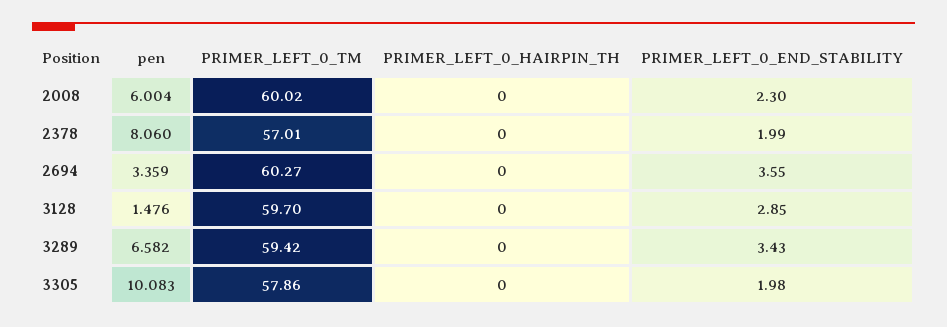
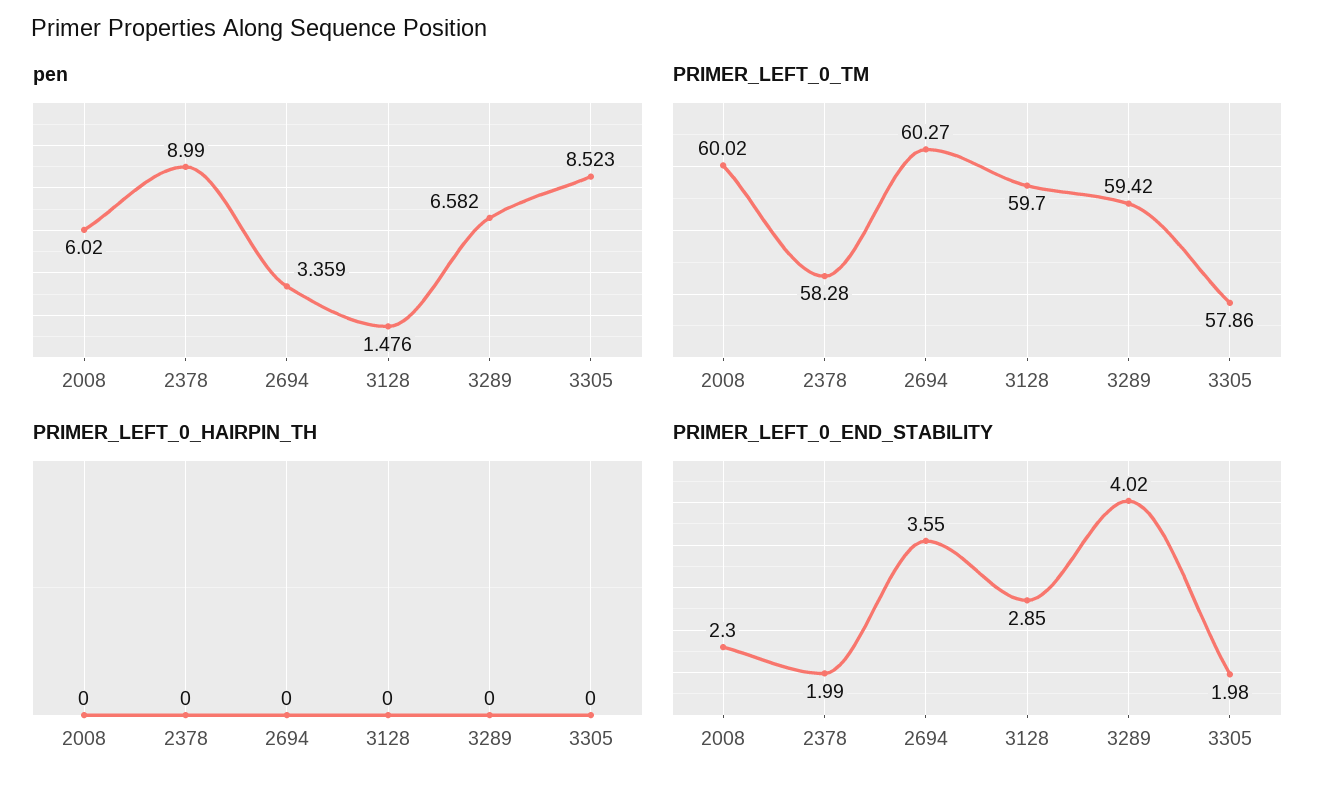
  {
    "pen": {
-     "2008": 6.004,
+     "2008": 6.02,
-     "2378": 8.06,
+     "2378": 8.99,
      "2694": 3.359,
      "3128": 1.476,
      "3289": 6.582,
-     "3305": 10.083
+     "3305": 8.523
    },
    "PRIMER_LEFT_0_TM": {
      "2008": 60.02,
-     "2378": 57.01,
+     "2378": 58.28,
      "2694": 60.27,
      "3128": 59.7,
      "3289": 59.42,
      "3305": 57.86
    },
    "PRIMER_LEFT_0_HAIRPIN_TH": {
      "2008": 0,
      "2378": 0,
      "2694": 0,
      "3128": 0,
      "3289": 0,
      "3305": 0
    },
    "PRIMER_LEFT_0_END_STABILITY": {
      "2008": 2.3,
      "2378": 1.99,
      "2694": 3.55,
      "3128": 2.85,
-     "3289": 3.43,
+     "3289": 4.02,
      "3305": 1.98
    }
  }

